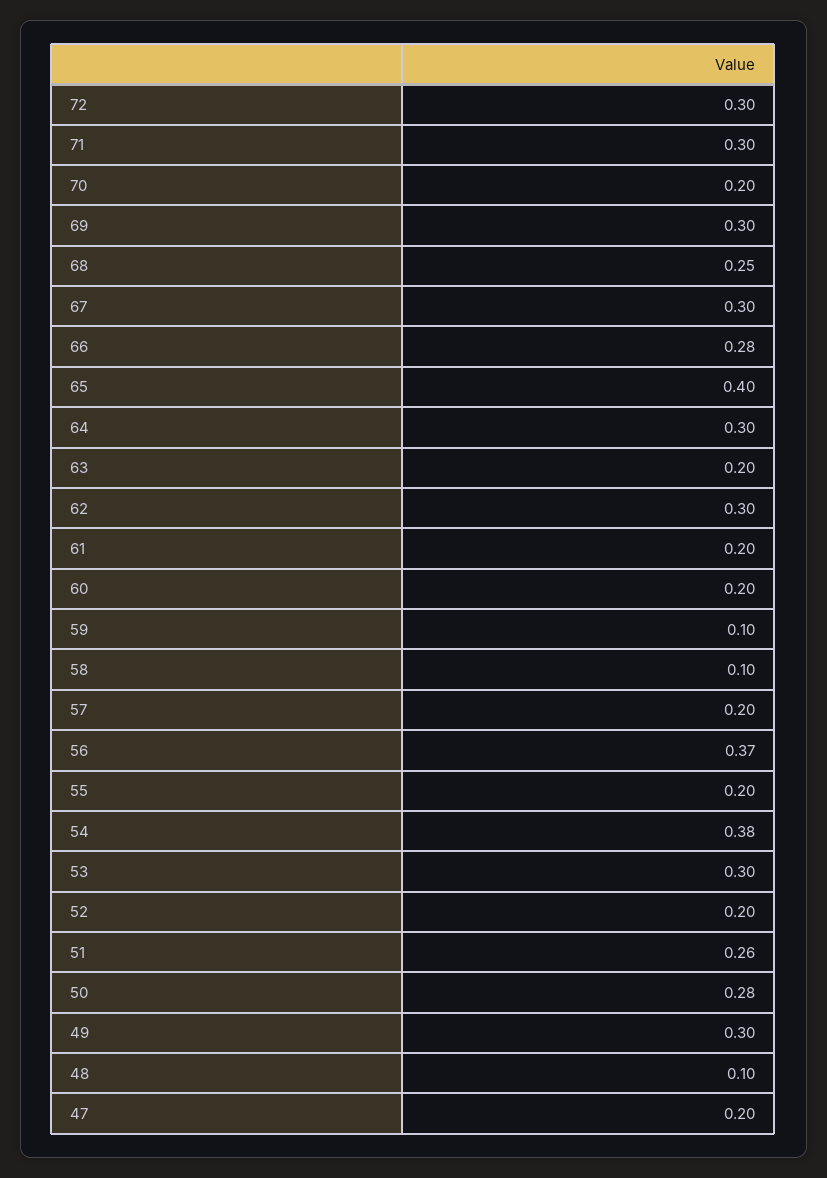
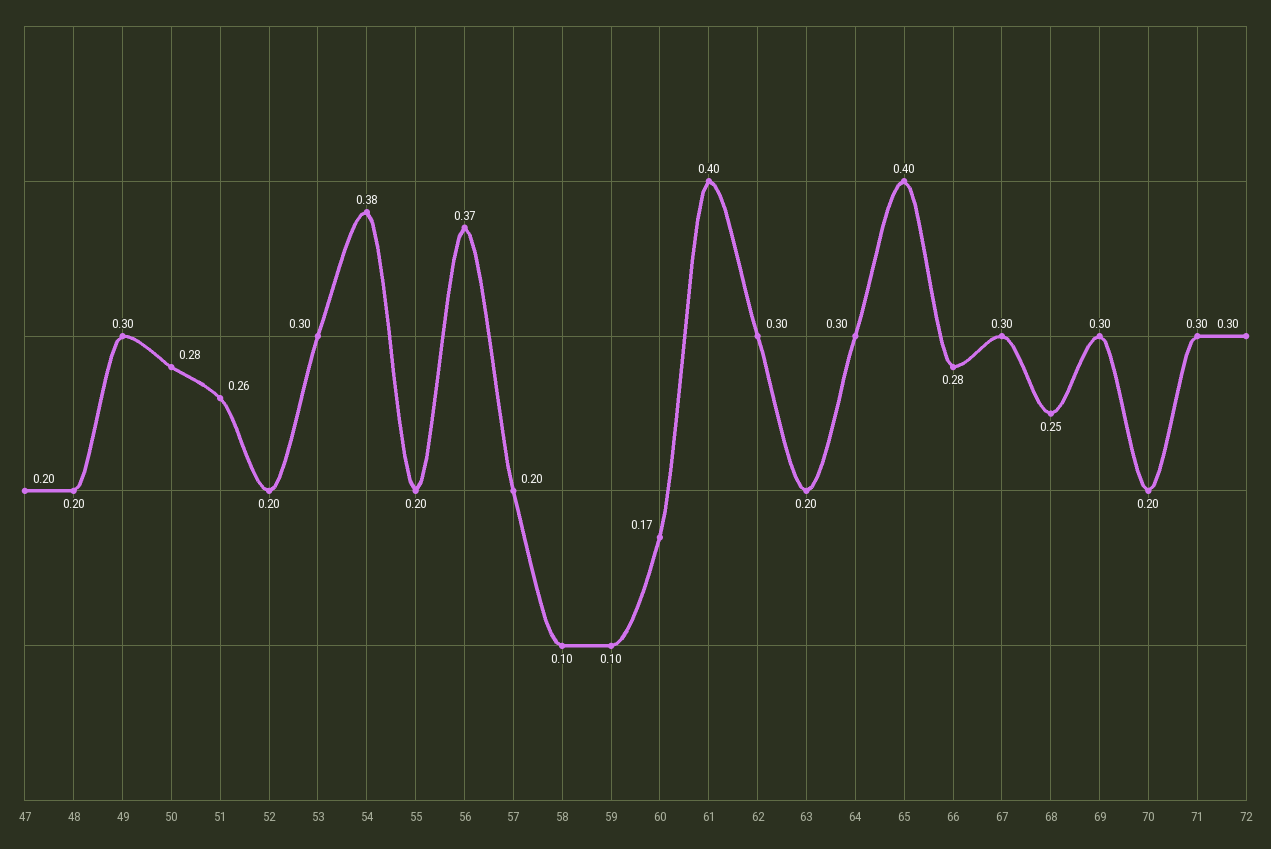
  {
    "72": 0.3,
    "71": 0.3,
    "70": 0.2,
    "69": 0.3,
    "68": 0.25,
    "67": 0.3,
    "66": 0.28,
    "65": 0.4,
    "64": 0.3,
    "63": 0.2,
    "62": 0.3,
-   "61": 0.2,
+   "61": 0.4,
-   "60": 0.2,
+   "60": 0.17,
    "59": 0.1,
    "58": 0.1,
    "57": 0.2,
    "56": 0.37,
    "55": 0.2,
    "54": 0.38,
    "53": 0.3,
    "52": 0.2,
    "51": 0.26,
    "50": 0.28,
    "49": 0.3,
-   "48": 0.1,
+   "48": 0.2,
    "47": 0.2
  }

